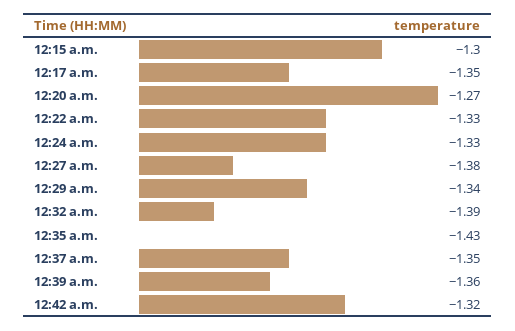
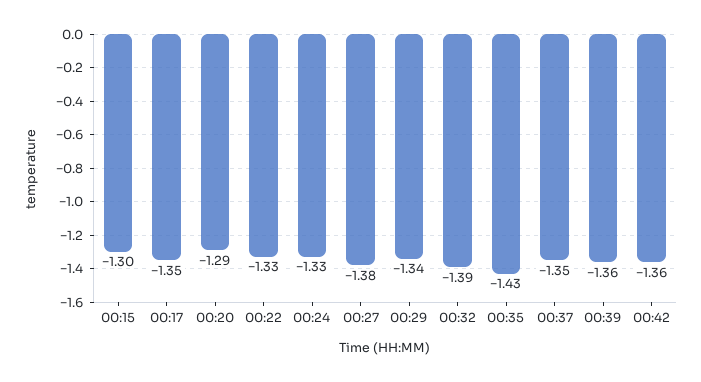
  {
    "12:15 a.m.": -1.3,
    "12:17 a.m.": -1.35,
-   "12:20 a.m.": -1.27,
+   "12:20 a.m.": -1.29,
    "12:22 a.m.": -1.33,
    "12:24 a.m.": -1.33,
    "12:27 a.m.": -1.38,
    "12:29 a.m.": -1.34,
    "12:32 a.m.": -1.39,
    "12:35 a.m.": -1.43,
    "12:37 a.m.": -1.35,
    "12:39 a.m.": -1.36,
-   "12:42 a.m.": -1.32
+   "12:42 a.m.": -1.36
  }

